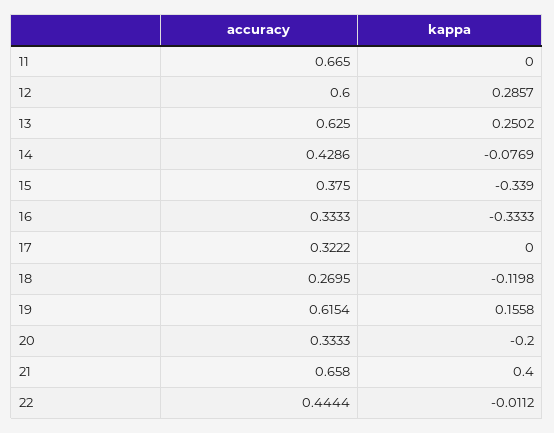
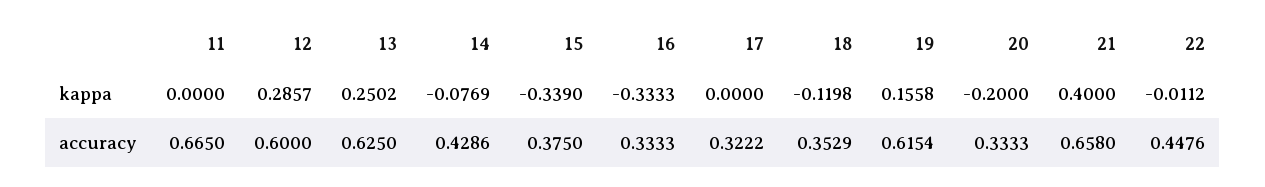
  {
    "accuracy": {
      "11": 0.665,
      "12": 0.6,
      "13": 0.625,
      "14": 0.4286,
      "15": 0.375,
      "16": 0.3333,
      "17": 0.3222,
-     "18": 0.2695,
+     "18": 0.3529,
      "19": 0.6154,
      "20": 0.3333,
      "21": 0.658,
-     "22": 0.4444
+     "22": 0.4476
    },
    "kappa": {
      "11": 0,
      "12": 0.2857,
      "13": 0.2502,
      "14": -0.0769,
      "15": -0.339,
      "16": -0.3333,
      "17": 0,
      "18": -0.1198,
      "19": 0.1558,
      "20": -0.2,
      "21": 0.4,
      "22": -0.0112
    }
  }

